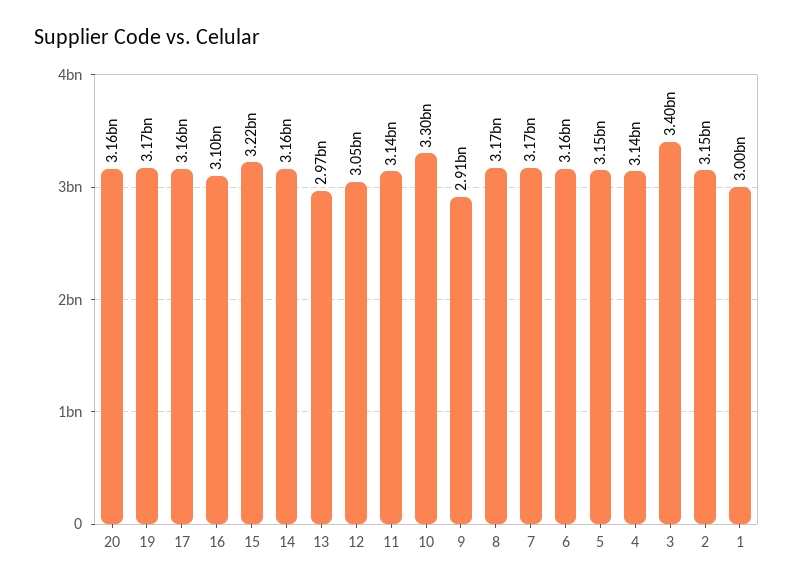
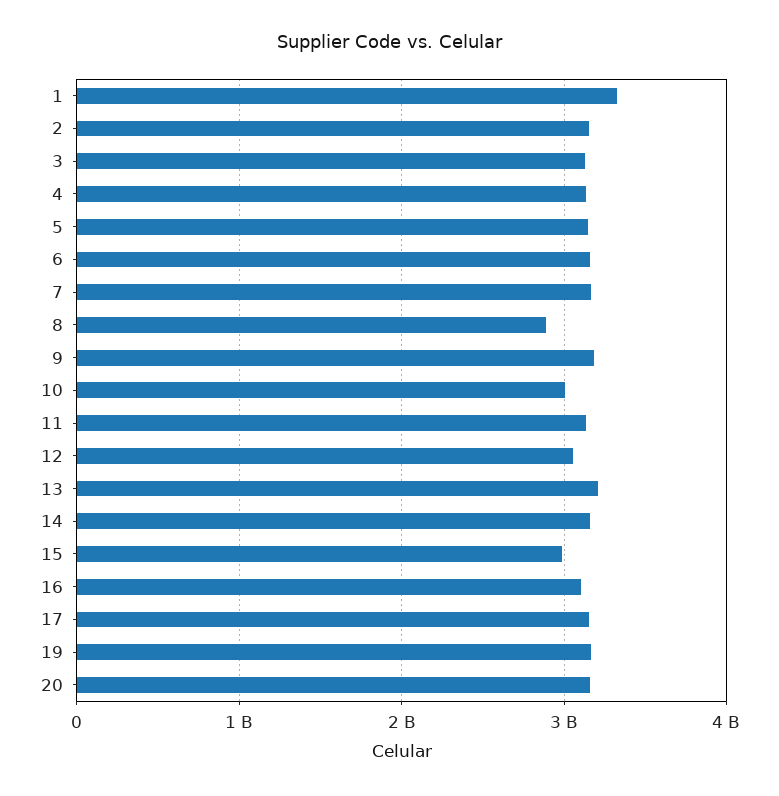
  {
    "20": 3160000000,
    "19": 3170000000,
    "17": 3160000000,
    "16": 3100000000,
-   "15": 3220000000,
+   "15": 3000000000,
    "14": 3160000000,
-   "13": 2970000000,
+   "13": 3200000000,
    "12": 3050000000,
    "11": 3140000000,
-   "10": 3300000000,
+   "10": 3000000000,
-   "9": 2910000000,
+   "9": 3200000000,
-   "8": 3170000000,
+   "8": 2900000000,
    "7": 3170000000,
    "6": 3160000000,
    "5": 3150000000,
    "4": 3140000000,
-   "3": 3400000000,
+   "3": 3100000000,
    "2": 3150000000,
-   "1": 3000000000
+   "1": 3300000000
  }

